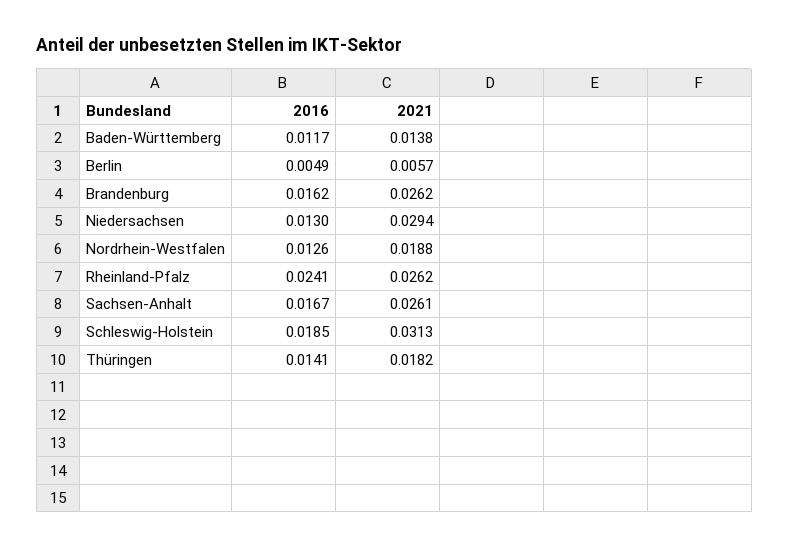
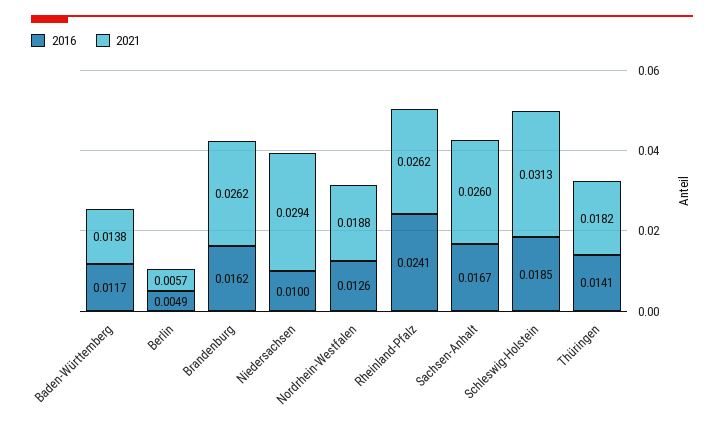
  {
    "2016": {
      "Baden-Württemberg": 0.0117,
      "Berlin": 0.0049,
      "Brandenburg": 0.0162,
-     "Niedersachsen": 0.013,
+     "Niedersachsen": 0.01,
      "Nordrhein-Westfalen": 0.0126,
      "Rheinland-Pfalz": 0.0241,
      "Sachsen-Anhalt": 0.0167,
      "Schleswig-Holstein": 0.0185,
      "Thüringen": 0.0141
    },
    "2021": {
      "Baden-Württemberg": 0.0138,
      "Berlin": 0.0057,
      "Brandenburg": 0.0262,
      "Niedersachsen": 0.0294,
      "Nordrhein-Westfalen": 0.0188,
      "Rheinland-Pfalz": 0.0262,
-     "Sachsen-Anhalt": 0.0261,
+     "Sachsen-Anhalt": 0.026,
      "Schleswig-Holstein": 0.0313,
      "Thüringen": 0.0182
    }
  }

